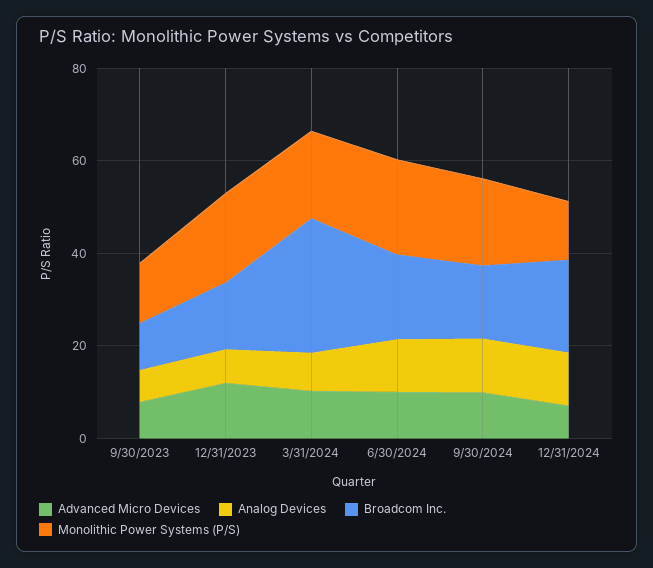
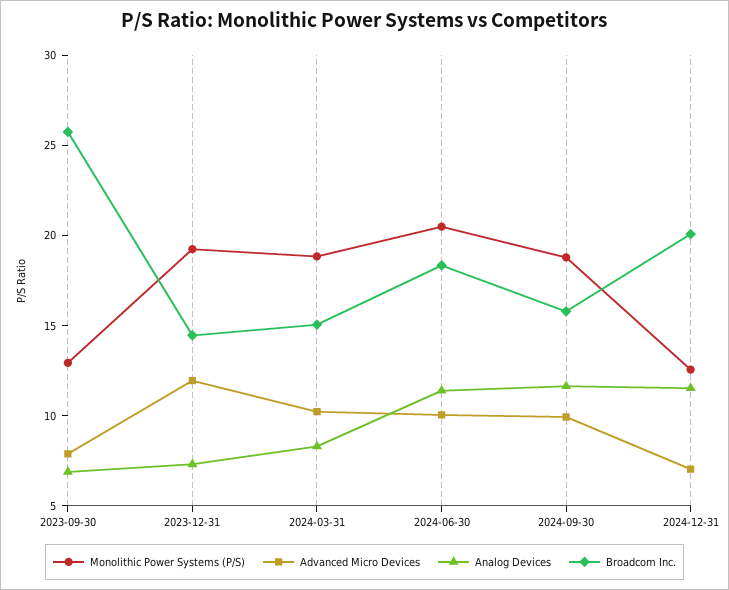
  {
    "Advanced Micro Devices": {
      "9/30/2023": 8,
      "12/31/2023": 12,
      "3/31/2024": 10,
      "6/30/2024": 10,
      "9/30/2024": 10,
      "12/31/2024": 7
    },
    "Analog Devices": {
      "9/30/2023": 7,
      "12/31/2023": 7,
      "3/31/2024": 8,
      "6/30/2024": 11,
      "9/30/2024": 12,
      "12/31/2024": 12
    },
    "Broadcom Inc.": {
-     "9/30/2023": 10,
+     "9/30/2023": 26,
      "12/31/2023": 14,
-     "3/31/2024": 30,
+     "3/31/2024": 15,
      "6/30/2024": 18,
      "9/30/2024": 16,
      "12/31/2024": 20
    },
    "Monolithic Power Systems (P/S)": {
      "9/30/2023": 13,
      "12/31/2023": 19,
      "3/31/2024": 19,
      "6/30/2024": 20,
      "9/30/2024": 19,
      "12/31/2024": 13
    }
  }

